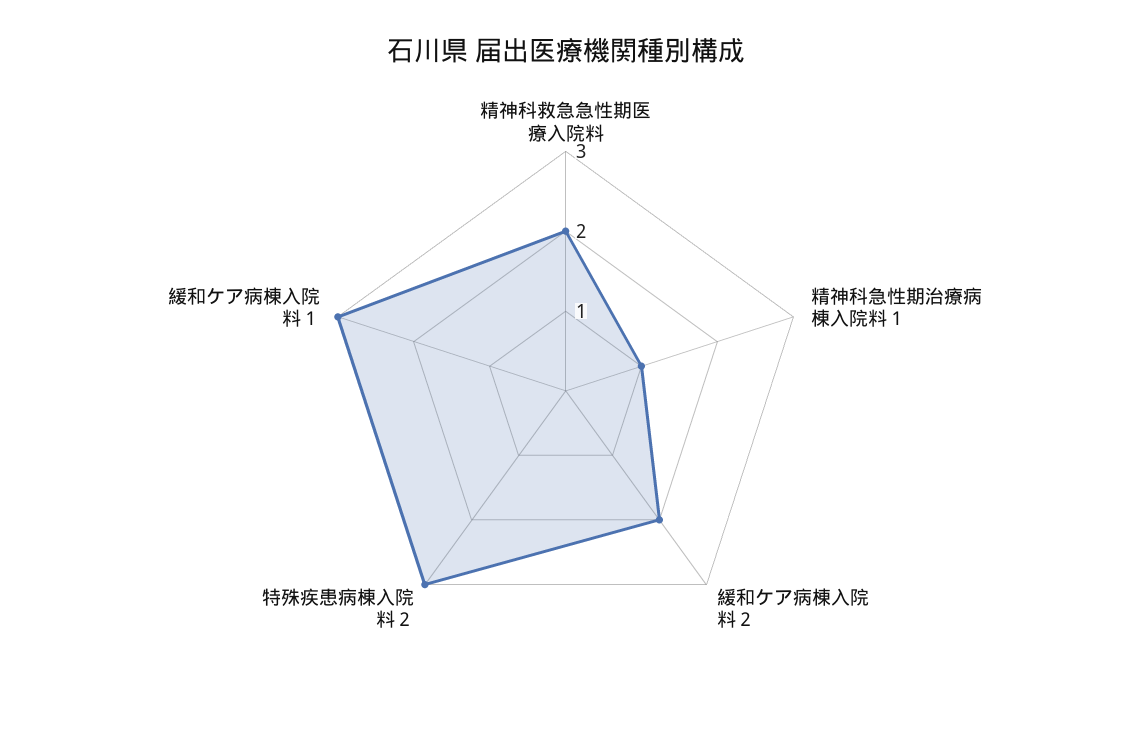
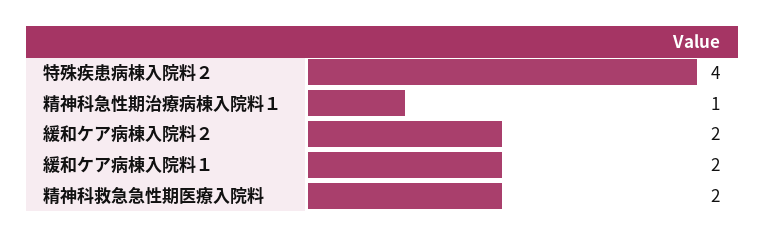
  {
    "精神科救急急性期医療入院料": 2,
    "精神科急性期治療病棟入院料１": 1,
    "緩和ケア病棟入院料２": 2,
-   "特殊疾患病棟入院料２": 3,
+   "特殊疾患病棟入院料２": 4,
-   "緩和ケア病棟入院料１": 3
+   "緩和ケア病棟入院料１": 2
  }

